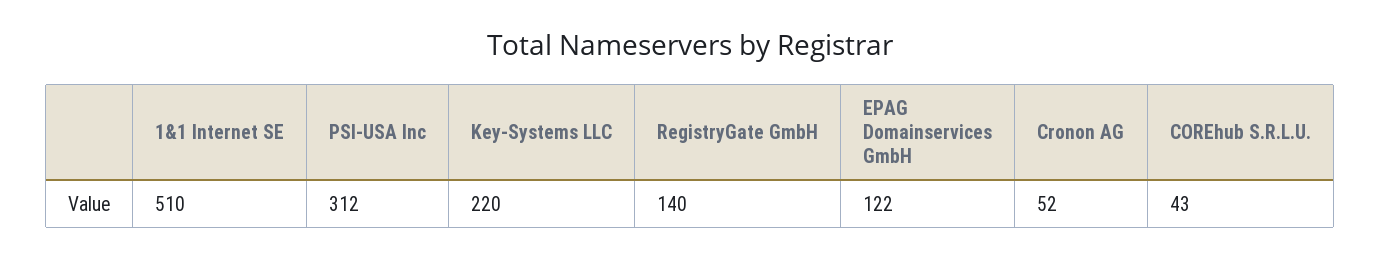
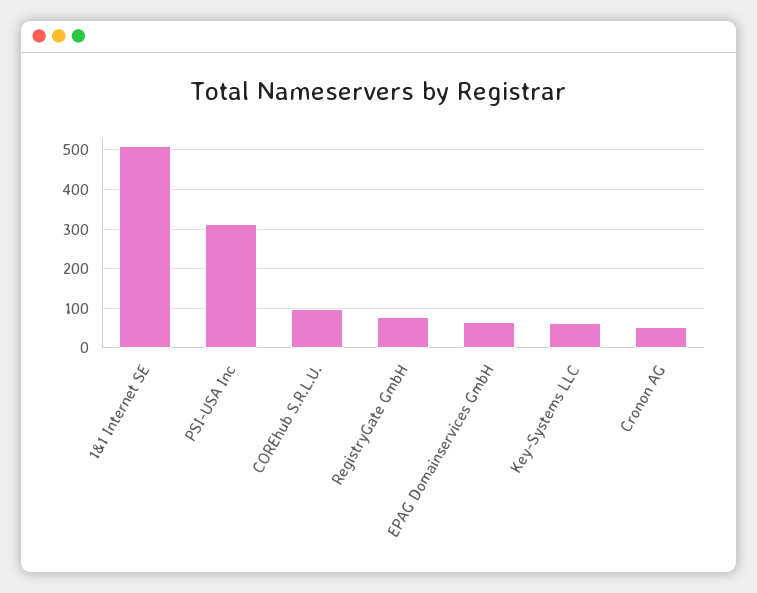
  {
    "1&1 Internet SE": 510,
    "PSI-USA Inc": 312,
-   "Key-Systems LLC": 220,
+   "Key-Systems LLC": 60,
-   "RegistryGate GmbH": 140,
+   "RegistryGate GmbH": 80,
-   "EPAG Domainservices GmbH": 122,
+   "EPAG Domainservices GmbH": 60,
    "Cronon AG": 52,
-   "COREhub S.R.L.U.": 43
+   "COREhub S.R.L.U.": 100
  }

